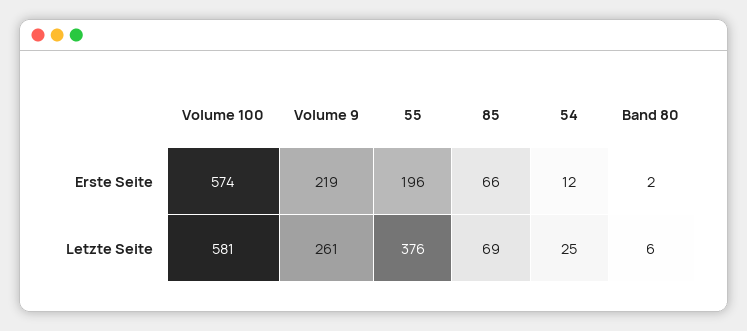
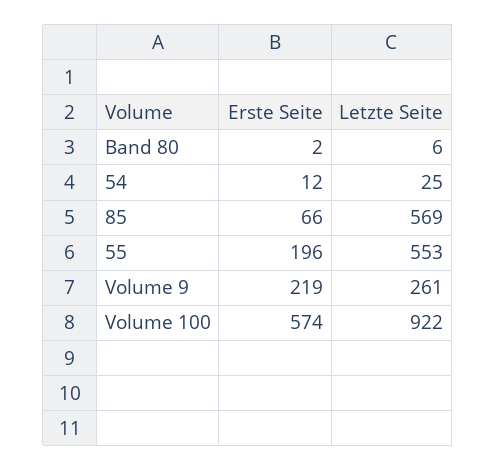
  {
    "Volume 100": {
      "Erste Seite": 574,
-     "Letzte Seite": 581
+     "Letzte Seite": 922
    },
    "Volume 9": {
      "Erste Seite": 219,
      "Letzte Seite": 261
    },
    "55": {
      "Erste Seite": 196,
-     "Letzte Seite": 376
+     "Letzte Seite": 553
    },
    "85": {
      "Erste Seite": 66,
-     "Letzte Seite": 69
+     "Letzte Seite": 569
    },
    "54": {
      "Erste Seite": 12,
      "Letzte Seite": 25
    },
    "Band 80": {
      "Erste Seite": 2,
      "Letzte Seite": 6
    }
  }

